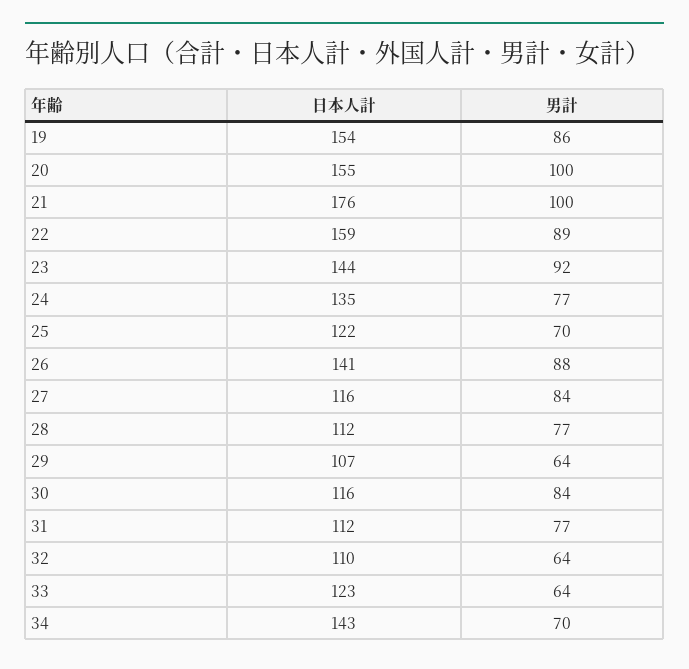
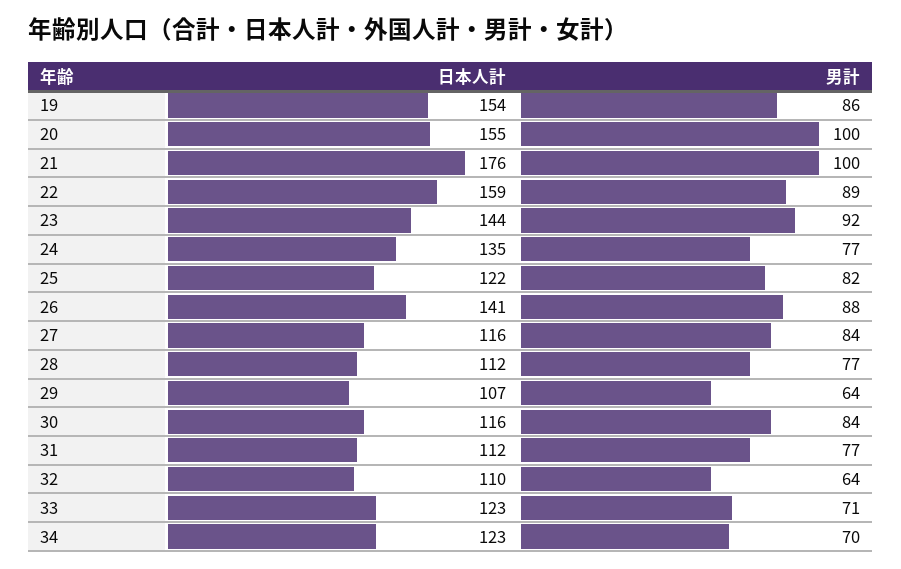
  {
    "日本人計": {
      "19": 154,
      "20": 155,
      "21": 176,
      "22": 159,
      "23": 144,
      "24": 135,
      "25": 122,
      "26": 141,
      "27": 116,
      "28": 112,
      "29": 107,
      "30": 116,
      "31": 112,
      "32": 110,
      "33": 123,
-     "34": 143
+     "34": 123
    },
    "男計": {
      "19": 86,
      "20": 100,
      "21": 100,
      "22": 89,
      "23": 92,
      "24": 77,
-     "25": 70,
+     "25": 82,
      "26": 88,
      "27": 84,
      "28": 77,
      "29": 64,
      "30": 84,
      "31": 77,
      "32": 64,
-     "33": 64,
+     "33": 71,
      "34": 70
    }
  }

